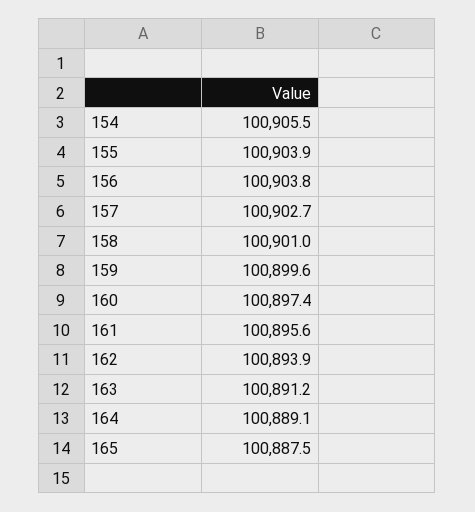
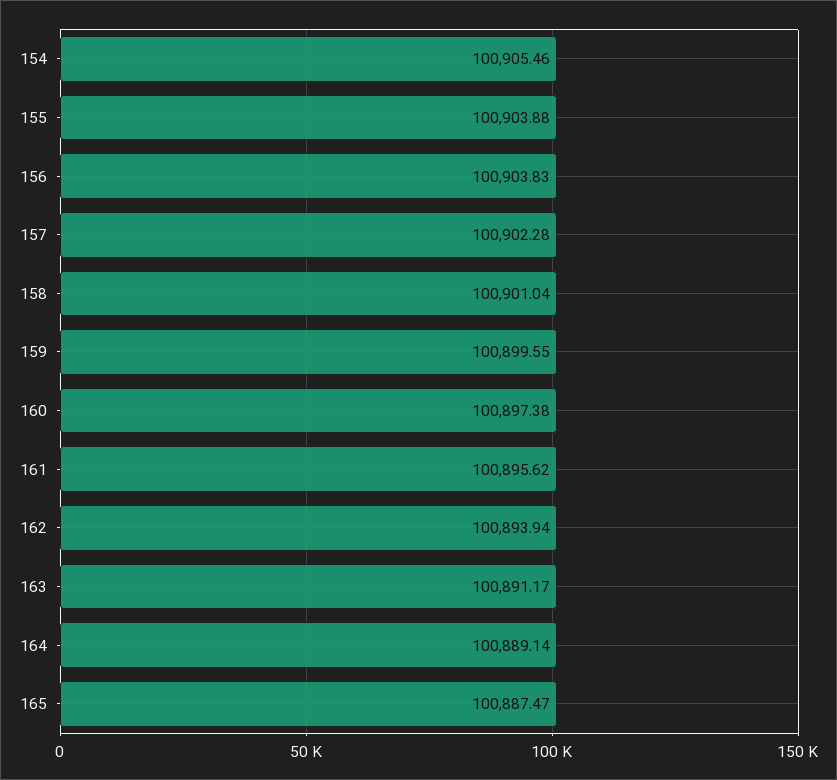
  {
    "154": 100905.46,
    "155": 100903.88,
    "156": 100903.83,
-   "157": 100902.7,
+   "157": 100902.28,
    "158": 100901.04,
    "159": 100899.55,
    "160": 100897.38,
    "161": 100895.62,
    "162": 100893.94,
    "163": 100891.17,
    "164": 100889.14,
    "165": 100887.47
  }

